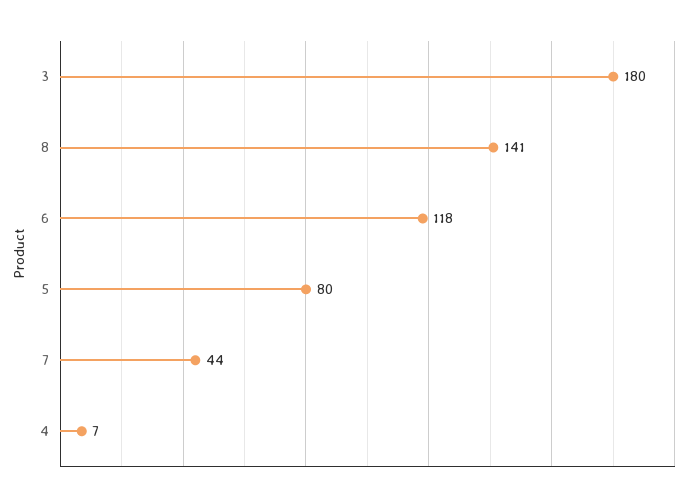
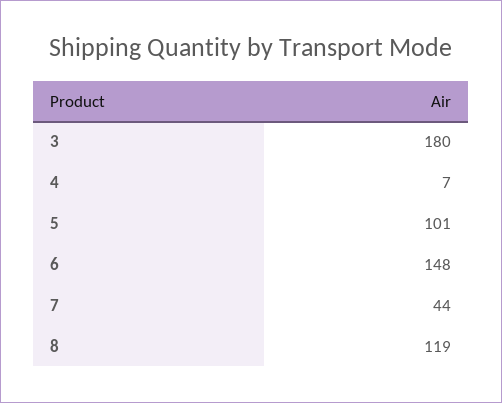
  {
    "3": 180,
-   "8": 141,
+   "8": 119,
-   "6": 118,
+   "6": 148,
-   "5": 80,
+   "5": 101,
    "7": 44,
    "4": 7
  }

